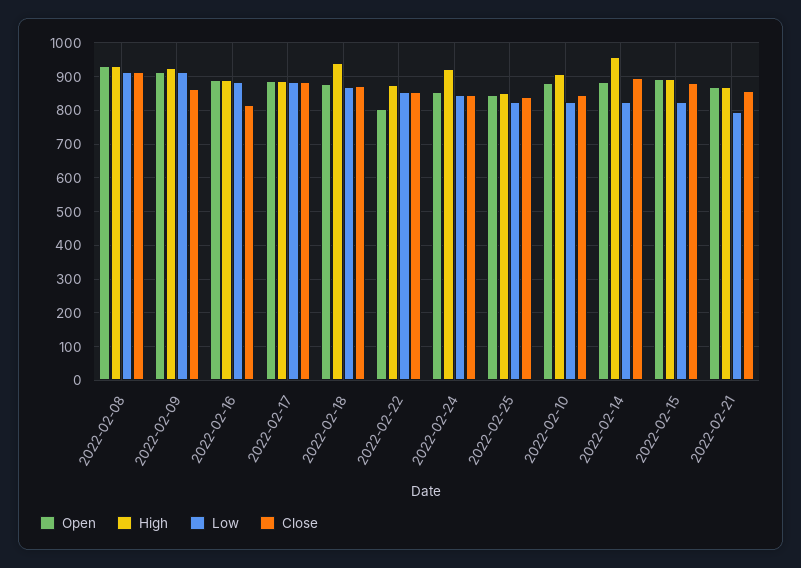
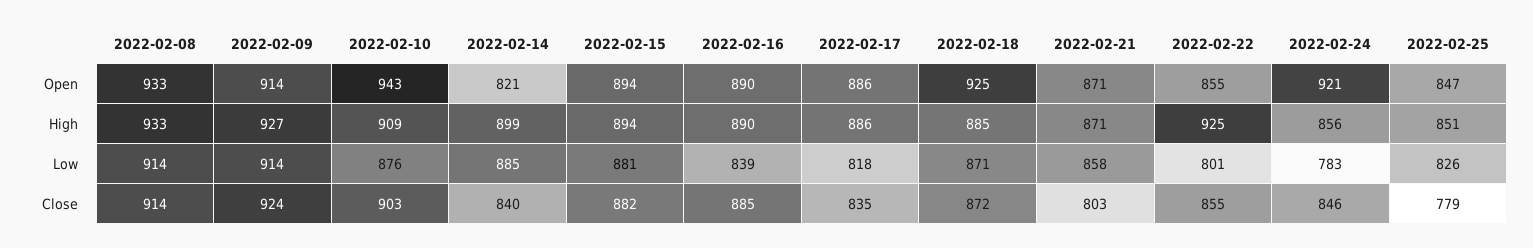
  {
    "Open": {
      "2022-02-08": 933,
      "2022-02-09": 914,
      "2022-02-16": 890,
      "2022-02-17": 886,
-     "2022-02-18": 880,
+     "2022-02-18": 925,
-     "2022-02-22": 800,
+     "2022-02-22": 855,
-     "2022-02-24": 860,
+     "2022-02-24": 921,
      "2022-02-25": 847,
-     "2022-02-10": 880,
+     "2022-02-10": 943,
-     "2022-02-14": 880,
+     "2022-02-14": 821,
      "2022-02-15": 894,
      "2022-02-21": 871
    },
    "High": {
      "2022-02-08": 933,
      "2022-02-09": 927,
      "2022-02-16": 890,
      "2022-02-17": 886,
-     "2022-02-18": 940,
+     "2022-02-18": 885,
-     "2022-02-22": 880,
+     "2022-02-22": 925,
-     "2022-02-24": 920,
+     "2022-02-24": 856,
      "2022-02-25": 851,
      "2022-02-10": 909,
-     "2022-02-14": 960,
+     "2022-02-14": 899,
      "2022-02-15": 894,
      "2022-02-21": 871
    },
    "Low": {
      "2022-02-08": 914,
      "2022-02-09": 914,
-     "2022-02-16": 880,
+     "2022-02-16": 839,
-     "2022-02-17": 880,
+     "2022-02-17": 818,
      "2022-02-18": 871,
-     "2022-02-22": 860,
+     "2022-02-22": 801,
-     "2022-02-24": 840,
+     "2022-02-24": 783,
      "2022-02-25": 826,
-     "2022-02-10": 820,
+     "2022-02-10": 876,
-     "2022-02-14": 820,
+     "2022-02-14": 885,
-     "2022-02-15": 820,
+     "2022-02-15": 881,
-     "2022-02-21": 800
+     "2022-02-21": 858
    },
    "Close": {
      "2022-02-08": 914,
-     "2022-02-09": 860,
+     "2022-02-09": 924,
-     "2022-02-16": 820,
+     "2022-02-16": 885,
-     "2022-02-17": 880,
+     "2022-02-17": 835,
      "2022-02-18": 872,
      "2022-02-22": 855,
      "2022-02-24": 846,
-     "2022-02-25": 840,
+     "2022-02-25": 779,
-     "2022-02-10": 840,
+     "2022-02-10": 903,
-     "2022-02-14": 900,
+     "2022-02-14": 840,
      "2022-02-15": 882,
-     "2022-02-21": 860
+     "2022-02-21": 803
    }
  }

